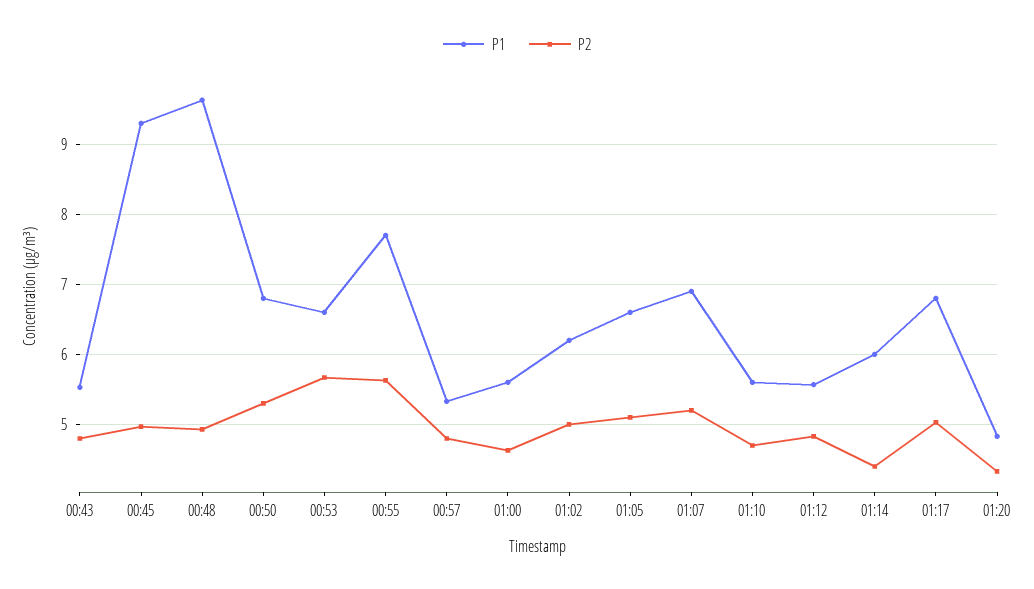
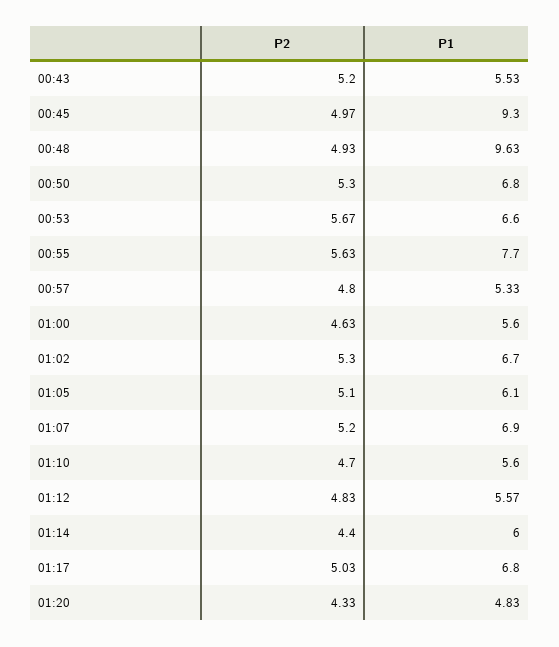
  {
    "P1": {
      "00:43": 5.53,
      "00:45": 9.3,
      "00:48": 9.63,
      "00:50": 6.8,
      "00:53": 6.6,
      "00:55": 7.7,
      "00:57": 5.33,
      "01:00": 5.6,
-     "01:02": 6.2,
+     "01:02": 6.7,
-     "01:05": 6.6,
+     "01:05": 6.1,
      "01:07": 6.9,
      "01:10": 5.6,
      "01:12": 5.57,
      "01:14": 6,
      "01:17": 6.8,
      "01:20": 4.83
    },
    "P2": {
-     "00:43": 4.8,
+     "00:43": 5.2,
      "00:45": 4.97,
      "00:48": 4.93,
      "00:50": 5.3,
      "00:53": 5.67,
      "00:55": 5.63,
      "00:57": 4.8,
      "01:00": 4.63,
-     "01:02": 5,
+     "01:02": 5.3,
      "01:05": 5.1,
      "01:07": 5.2,
      "01:10": 4.7,
      "01:12": 4.83,
      "01:14": 4.4,
      "01:17": 5.03,
      "01:20": 4.33
    }
  }

